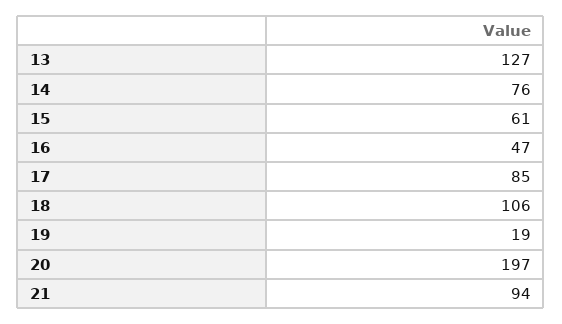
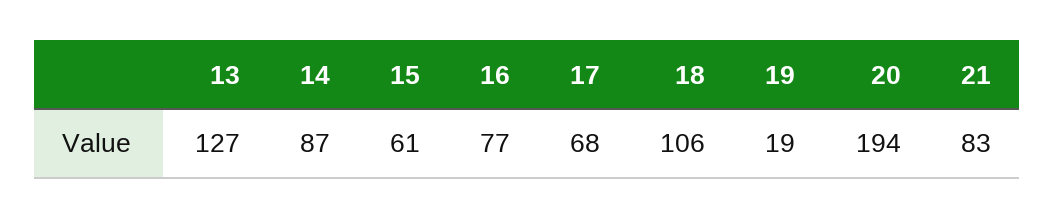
  {
    "13": 127,
-   "14": 76,
+   "14": 87,
    "15": 61,
-   "16": 47,
+   "16": 77,
-   "17": 85,
+   "17": 68,
    "18": 106,
    "19": 19,
-   "20": 197,
+   "20": 194,
-   "21": 94
+   "21": 83
  }

